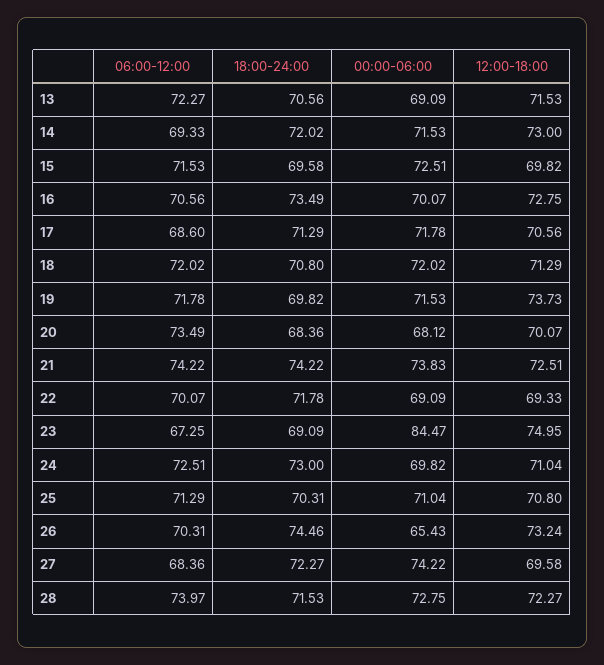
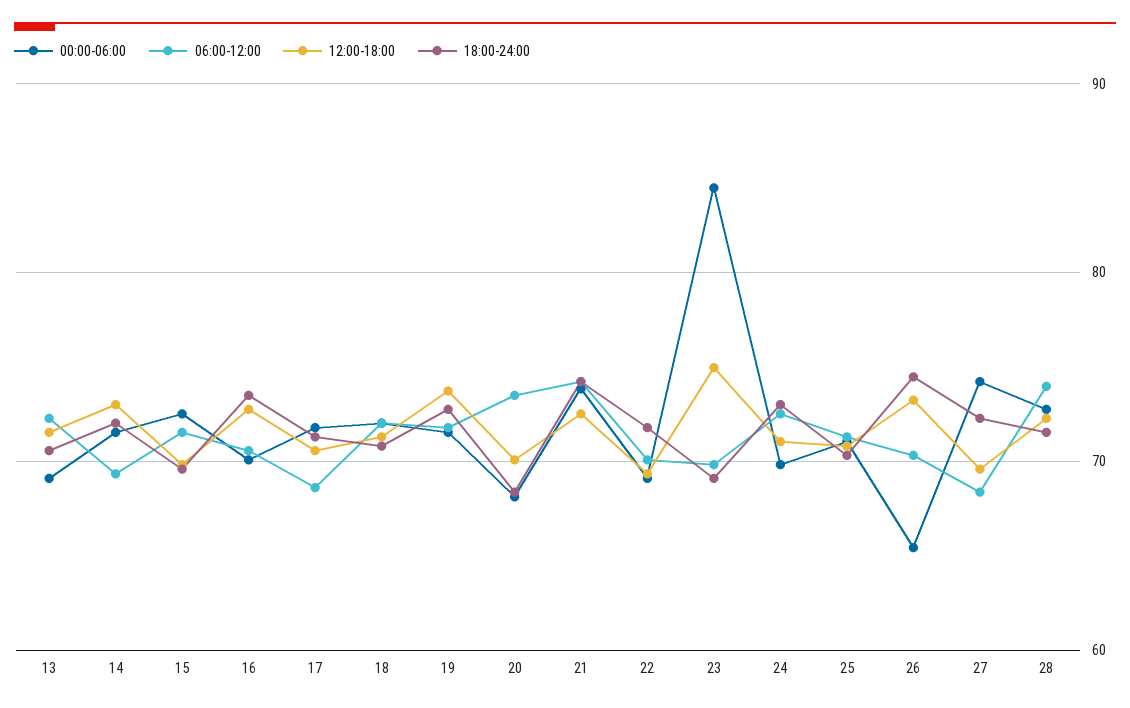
  {
    "06:00-12:00": {
      "13": 72.27,
      "14": 69.33,
      "15": 71.53,
      "16": 70.56,
      "17": 68.6,
      "18": 72.02,
      "19": 71.78,
      "20": 73.49,
      "21": 74.22,
      "22": 70.07,
-     "23": 67.25,
+     "23": 70,
      "24": 72.51,
      "25": 71.29,
      "26": 70.31,
      "27": 68.36,
      "28": 73.97
    },
    "18:00-24:00": {
      "13": 70.56,
      "14": 72.02,
      "15": 69.58,
      "16": 73.49,
      "17": 71.29,
      "18": 70.8,
-     "19": 69.82,
+     "19": 73,
      "20": 68.36,
      "21": 74.22,
      "22": 71.78,
      "23": 69.09,
      "24": 73,
      "25": 70.31,
      "26": 74.46,
      "27": 72.27,
      "28": 71.53
    },
    "00:00-06:00": {
      "13": 69.09,
      "14": 71.53,
      "15": 72.51,
      "16": 70.07,
      "17": 71.78,
      "18": 72.02,
      "19": 71.53,
      "20": 68.12,
      "21": 73.83,
      "22": 69.09,
      "23": 84.47,
      "24": 69.82,
      "25": 71.04,
      "26": 65.43,
      "27": 74.22,
      "28": 72.75
    },
    "12:00-18:00": {
      "13": 71.53,
      "14": 73,
      "15": 69.82,
      "16": 72.75,
      "17": 70.56,
      "18": 71.29,
      "19": 73.73,
      "20": 70.07,
      "21": 72.51,
      "22": 69.33,
      "23": 74.95,
      "24": 71.04,
      "25": 70.8,
      "26": 73.24,
      "27": 69.58,
      "28": 72.27
    }
  }

